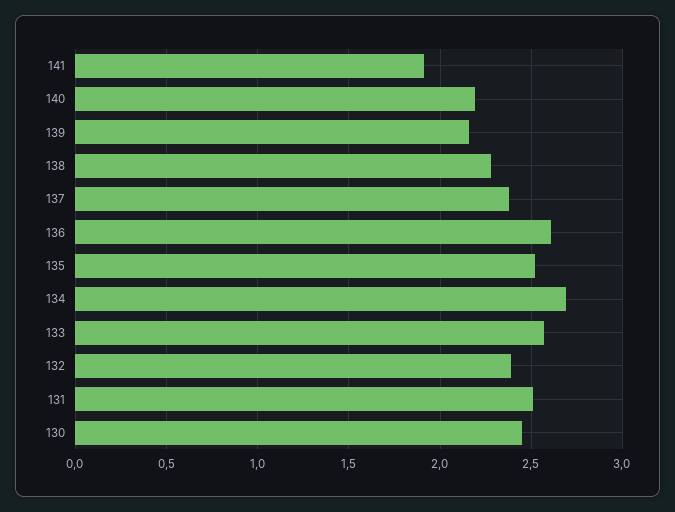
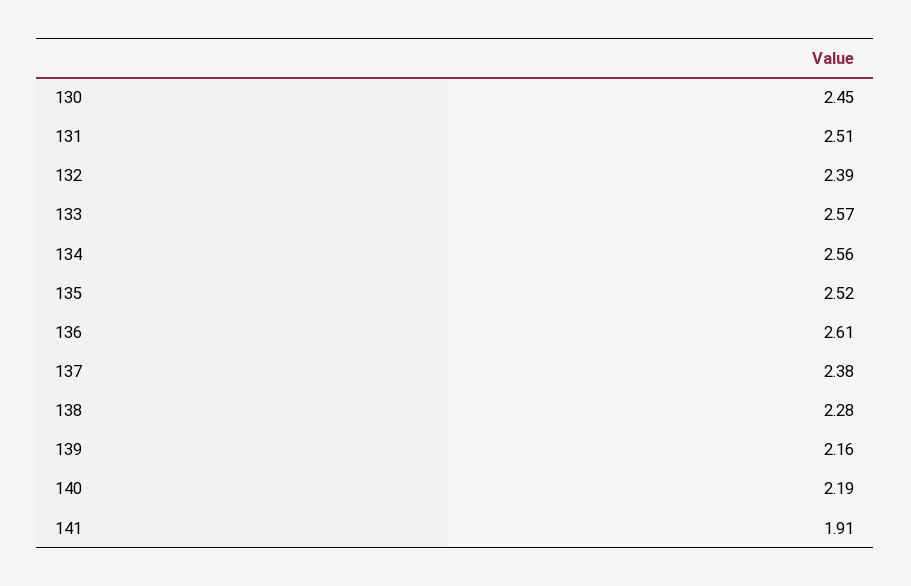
  {
    "141": 1.91,
    "140": 2.19,
    "139": 2.16,
    "138": 2.28,
    "137": 2.38,
    "136": 2.61,
    "135": 2.52,
-   "134": 2.7,
+   "134": 2.56,
    "133": 2.57,
    "132": 2.39,
    "131": 2.51,
    "130": 2.45
  }

